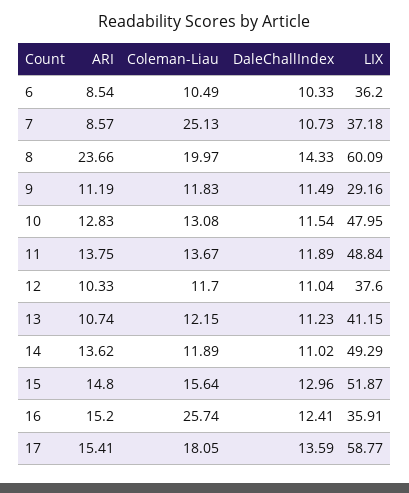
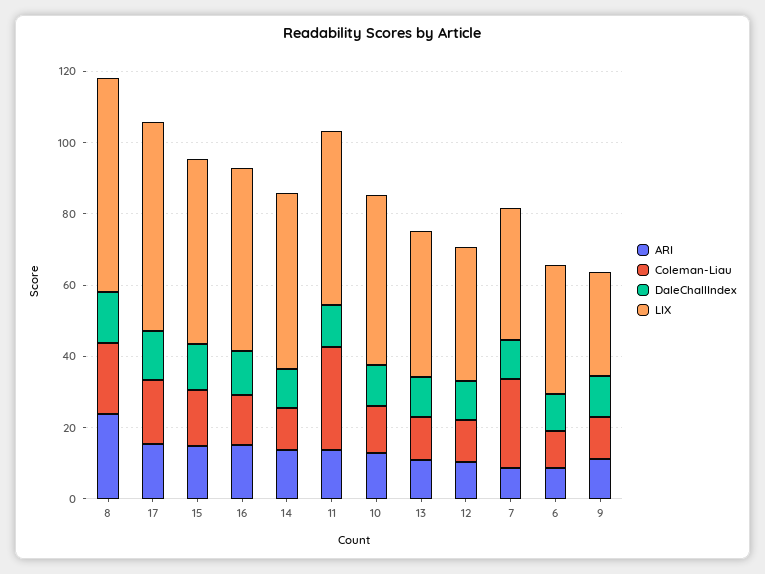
  {
    "ARI": {
      "6": 8.54,
      "7": 8.57,
      "8": 23.66,
      "9": 11.19,
      "10": 12.83,
      "11": 13.75,
      "12": 10.33,
      "13": 10.74,
      "14": 13.62,
      "15": 14.8,
      "16": 15.2,
      "17": 15.41
    },
    "Coleman-Liau": {
      "6": 10.49,
      "7": 25.13,
      "8": 19.97,
      "9": 11.83,
      "10": 13.08,
-     "11": 13.67,
+     "11": 30,
      "12": 11.7,
      "13": 12.15,
      "14": 11.89,
      "15": 15.64,
-     "16": 25.74,
+     "16": 15,
      "17": 18.05
    },
    "DaleChallIndex": {
      "6": 10.33,
      "7": 10.73,
      "8": 14.33,
      "9": 11.49,
      "10": 11.54,
      "11": 11.89,
      "12": 11.04,
      "13": 11.23,
      "14": 11.02,
      "15": 12.96,
      "16": 12.41,
      "17": 13.59
    },
    "LIX": {
      "6": 36.2,
      "7": 37.18,
      "8": 60.09,
      "9": 29.16,
      "10": 47.95,
      "11": 48.84,
      "12": 37.6,
      "13": 41.15,
      "14": 49.29,
      "15": 51.87,
-     "16": 35.91,
+     "16": 50,
      "17": 58.77
    }
  }

